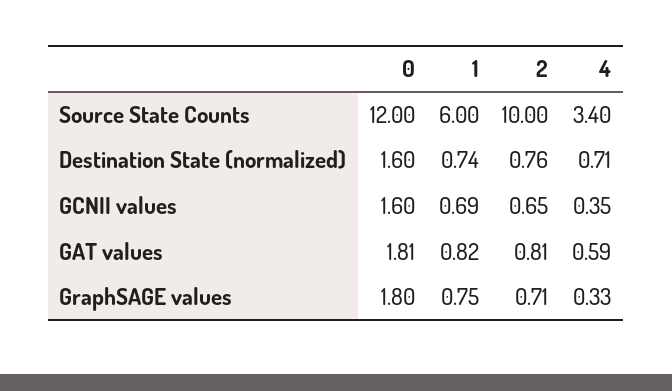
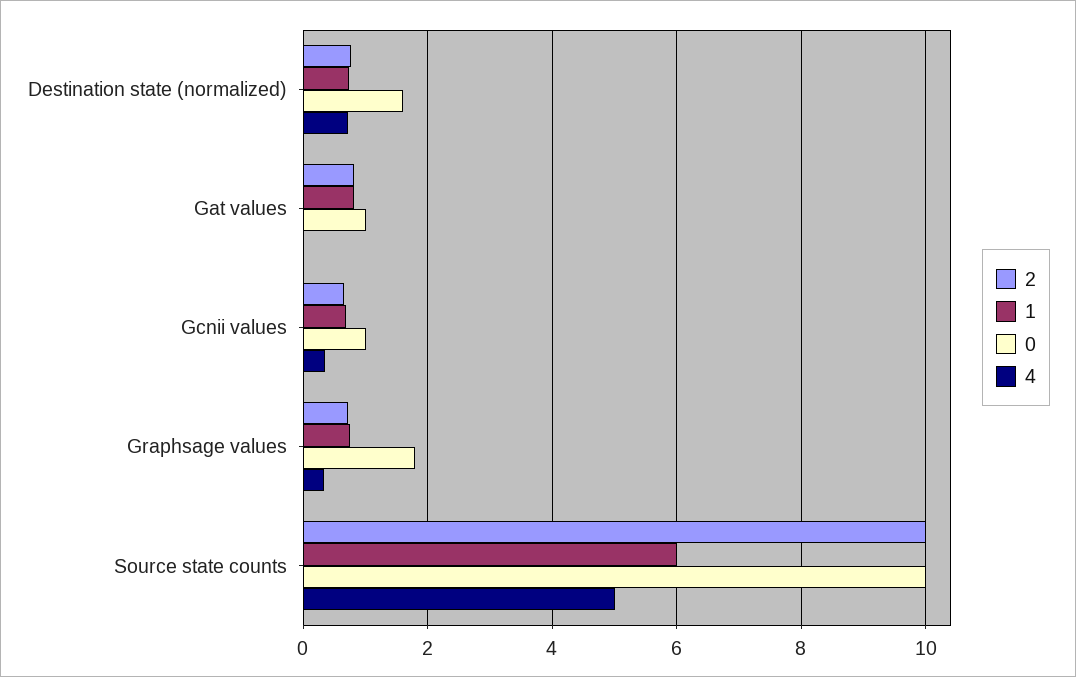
  {
    "0": {
-     "Source State Counts": 12,
+     "Source State Counts": 10,
      "Destination State (normalized)": 1.6,
-     "GCNII values": 1.6,
+     "GCNII values": 1,
-     "GAT values": 1.81,
+     "GAT values": 1,
      "GraphSAGE values": 1.8
    },
    "1": {
      "Source State Counts": 6,
      "Destination State (normalized)": 0.74,
      "GCNII values": 0.69,
      "GAT values": 0.82,
      "GraphSAGE values": 0.75
    },
    "2": {
      "Source State Counts": 10,
      "Destination State (normalized)": 0.76,
      "GCNII values": 0.65,
      "GAT values": 0.81,
      "GraphSAGE values": 0.71
    },
    "4": {
-     "Source State Counts": 3.4,
+     "Source State Counts": 5,
      "Destination State (normalized)": 0.71,
      "GCNII values": 0.35,
-     "GAT values": 0.59,
+     "GAT values": 0,
      "GraphSAGE values": 0.33
    }
  }

